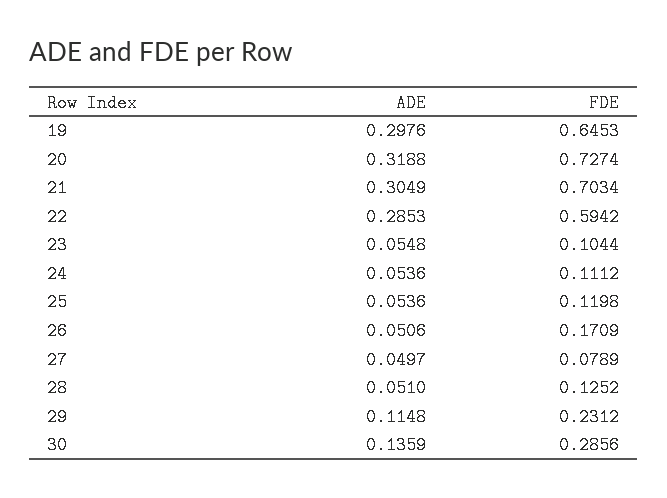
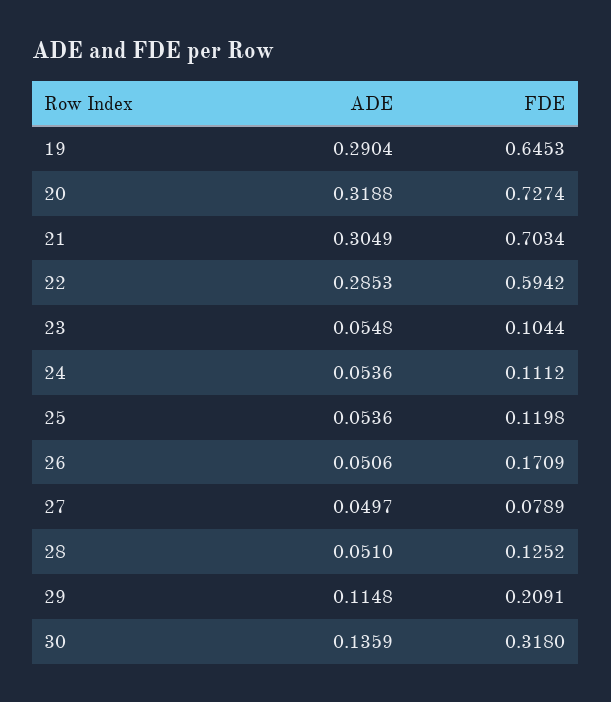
  {
    "ADE": {
-     "19": 0.2976,
+     "19": 0.2904,
      "20": 0.3188,
      "21": 0.3049,
      "22": 0.2853,
      "23": 0.0548,
      "24": 0.0536,
      "25": 0.0536,
      "26": 0.0506,
      "27": 0.0497,
      "28": 0.051,
      "29": 0.1148,
      "30": 0.1359
    },
    "FDE": {
      "19": 0.6453,
      "20": 0.7274,
      "21": 0.7034,
      "22": 0.5942,
      "23": 0.1044,
      "24": 0.1112,
      "25": 0.1198,
      "26": 0.1709,
      "27": 0.0789,
      "28": 0.1252,
-     "29": 0.2312,
+     "29": 0.2091,
-     "30": 0.2856
+     "30": 0.318
    }
  }

